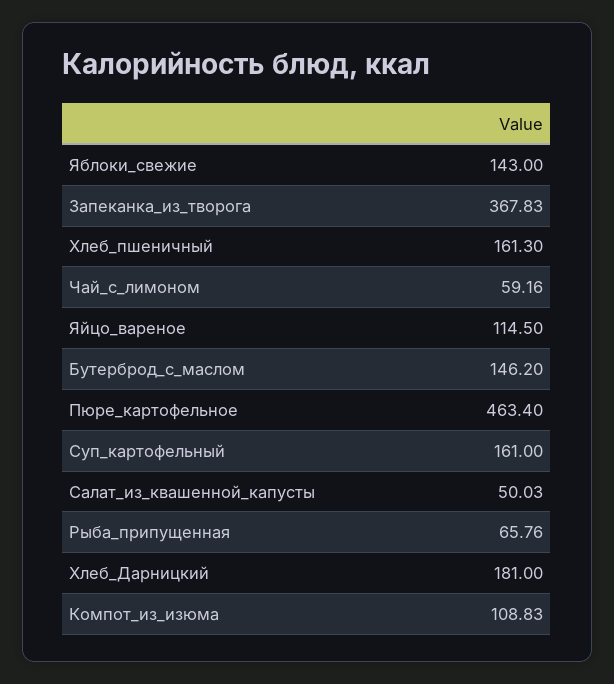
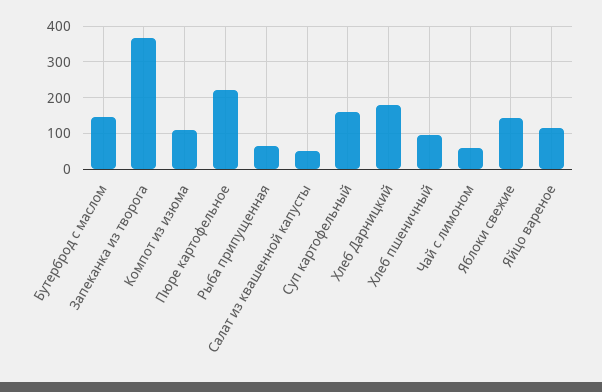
  {
    "Яблоки_свежие": 143,
    "Запеканка_из_творога": 367.83,
-   "Хлеб_пшеничный": 161.3,
+   "Хлеб_пшеничный": 100,
    "Чай_с_лимоном": 59.16,
    "Яйцо_вареное": 114.5,
    "Бутерброд_с_маслом": 146.2,
-   "Пюре_картофельное": 463.4,
+   "Пюре_картофельное": 220,
    "Суп_картофельный": 161,
    "Салат_из_квашенной_капусты": 50.03,
    "Рыба_припущенная": 65.76,
    "Хлеб_Дарницкий": 181,
    "Компот_из_изюма": 108.83
  }

